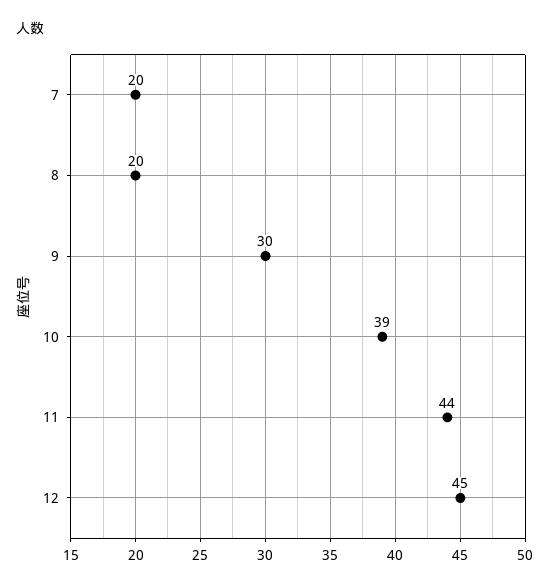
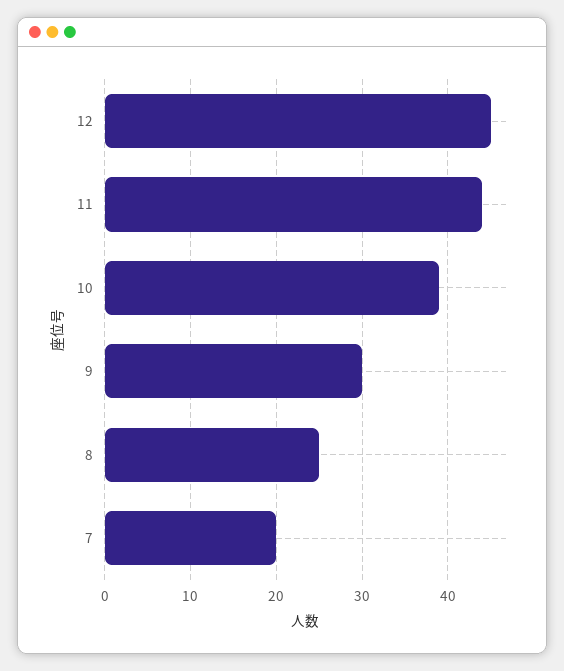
  {
    "7": 20,
-   "8": 20,
+   "8": 25,
    "9": 30,
    "10": 39,
    "11": 44,
    "12": 45
  }

